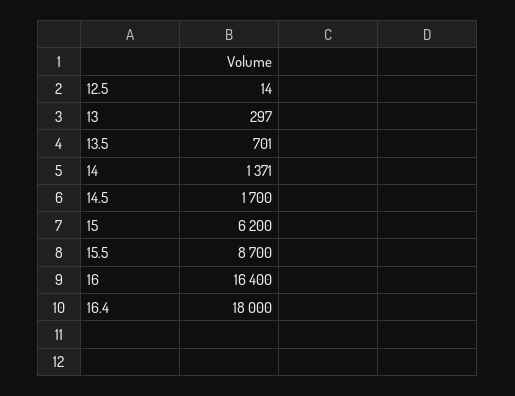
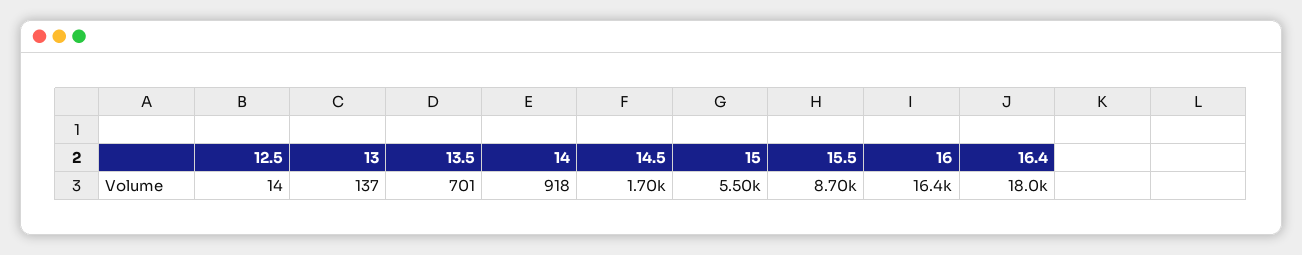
  {
    "12.5": 14,
-   "13": 297,
+   "13": 137,
    "13.5": 701,
-   "14": 1371,
+   "14": 918,
    "14.5": 1700,
-   "15": 6200,
+   "15": 5500,
    "15.5": 8700,
    "16": 16400,
    "16.4": 18000
  }

